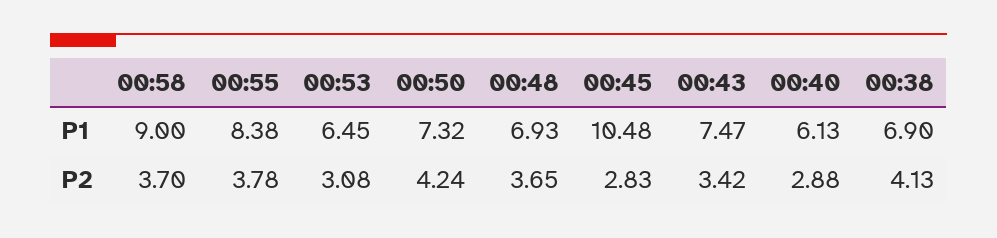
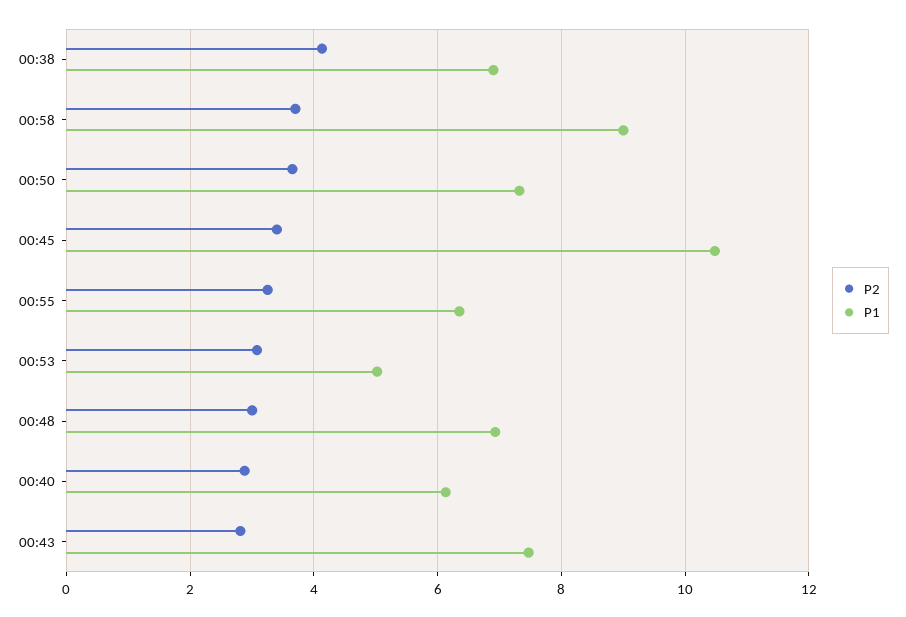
  {
    "P1": {
      "00:58": 9,
-     "00:55": 8.38,
+     "00:55": 6.4,
-     "00:53": 6.45,
+     "00:53": 5,
      "00:50": 7.32,
      "00:48": 6.93,
      "00:45": 10.48,
      "00:43": 7.47,
      "00:40": 6.13,
      "00:38": 6.9
    },
    "P2": {
      "00:58": 3.7,
-     "00:55": 3.78,
+     "00:55": 3.2,
      "00:53": 3.08,
-     "00:50": 4.24,
+     "00:50": 3.6,
-     "00:48": 3.65,
+     "00:48": 3,
-     "00:45": 2.83,
+     "00:45": 3.4,
-     "00:43": 3.42,
+     "00:43": 2.8,
      "00:40": 2.88,
      "00:38": 4.13
    }
  }

